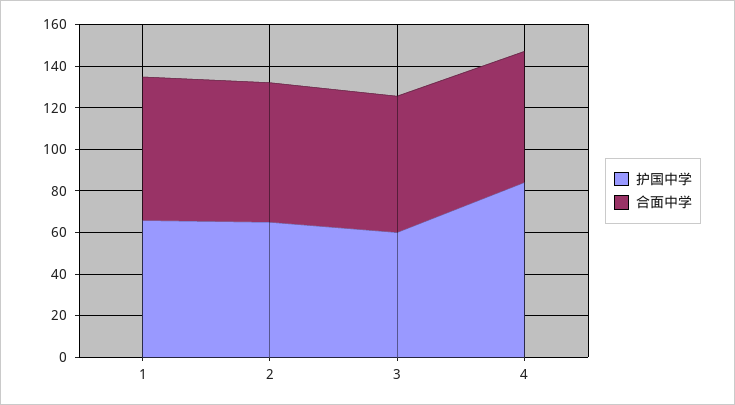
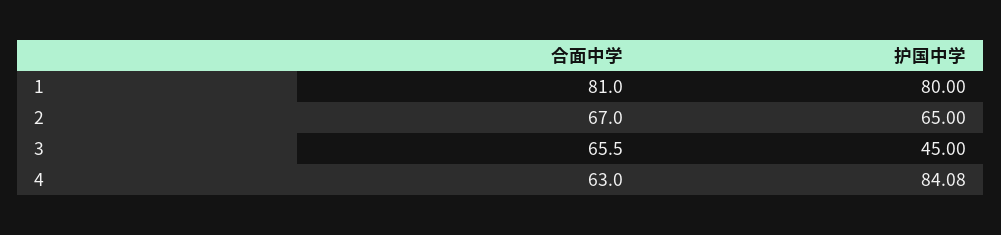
  {
    "护国中学": {
-     "1": 65,
+     "1": 80,
      "2": 65,
-     "3": 60,
+     "3": 45,
      "4": 84.08
    },
    "合面中学": {
-     "1": 70,
+     "1": 81,
      "2": 67,
      "3": 65.5,
      "4": 63
    }
  }

